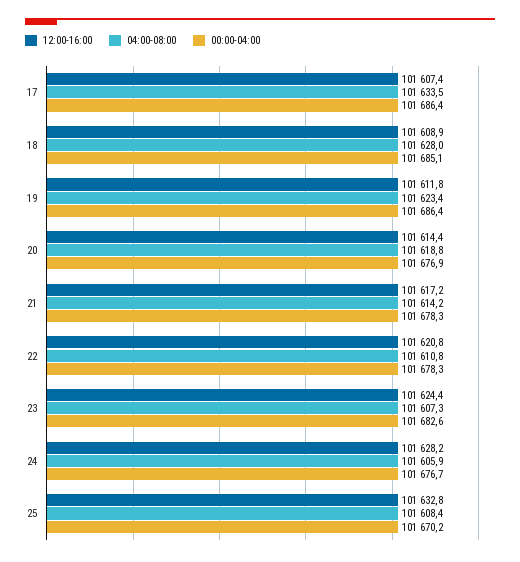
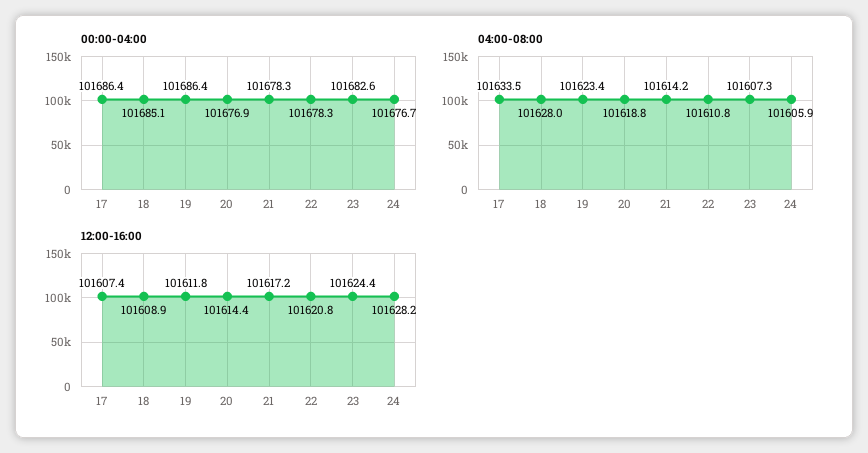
  {
    "12:00-16:00": {
      "17": 101607.4,
      "18": 101608.9,
      "19": 101611.8,
      "20": 101614.4,
      "21": 101617.2,
      "22": 101620.8,
      "23": 101624.4,
-     "24": 101628.2,
+     "24": 101628.2
-     "25": 101632.8
    },
    "04:00-08:00": {
      "17": 101633.5,
      "18": 101628,
      "19": 101623.4,
      "20": 101618.8,
      "21": 101614.2,
      "22": 101610.8,
      "23": 101607.3,
-     "24": 101605.9,
+     "24": 101605.9
-     "25": 101608.4
    },
    "00:00-04:00": {
      "17": 101686.4,
      "18": 101685.1,
      "19": 101686.4,
      "20": 101676.9,
      "21": 101678.3,
      "22": 101678.3,
      "23": 101682.6,
-     "24": 101676.7,
+     "24": 101676.7
-     "25": 101670.2
    }
  }

